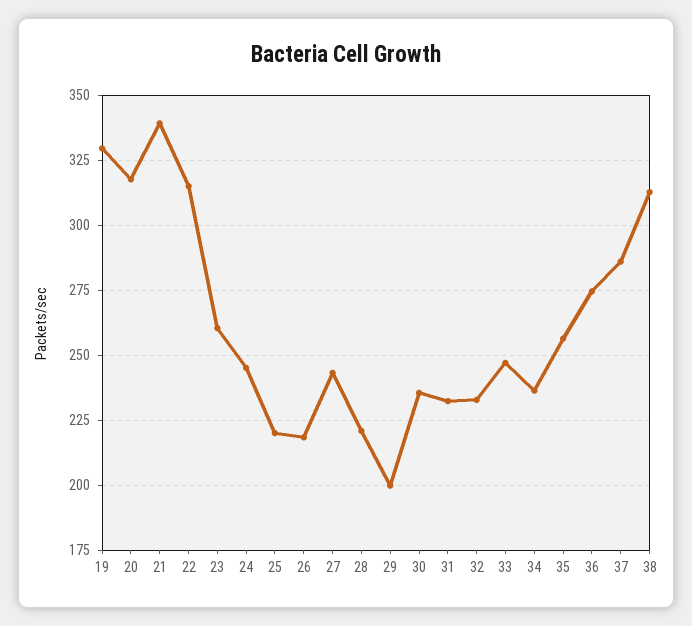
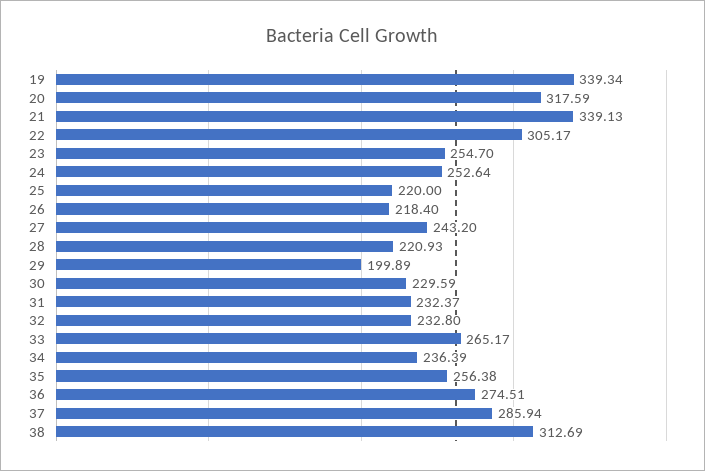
  {
-   "19": 330,
+   "19": 339.34,
    "20": 317.59,
    "21": 339.13,
-   "22": 315,
+   "22": 305.17,
-   "23": 260,
+   "23": 254.7,
-   "24": 245,
+   "24": 252.64,
    "25": 220,
    "26": 218.4,
    "27": 243.2,
    "28": 220.93,
    "29": 199.89,
-   "30": 235,
+   "30": 229.59,
    "31": 232.37,
    "32": 232.8,
-   "33": 247.5,
+   "33": 265.17,
    "34": 236.39,
    "35": 256.38,
    "36": 274.51,
    "37": 285.94,
    "38": 312.69
  }

